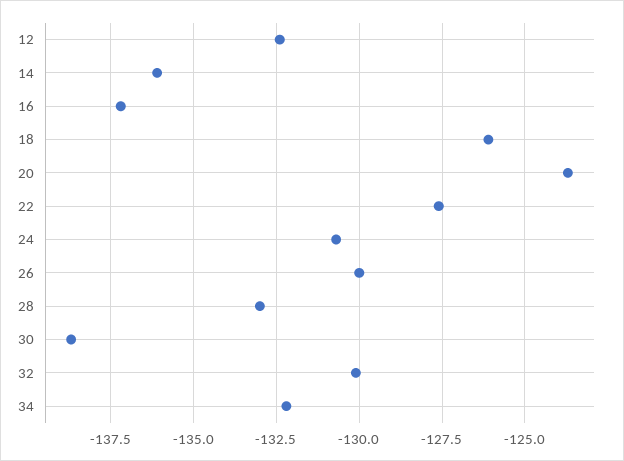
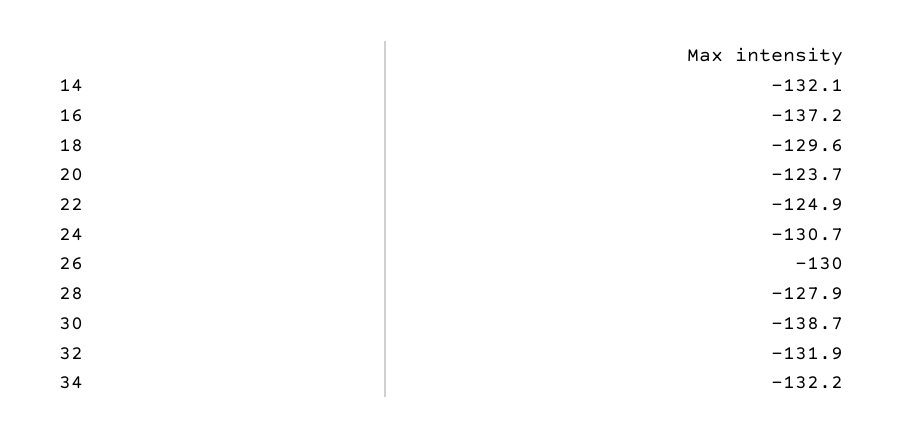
  {
-   "12": -132.5,
-   "14": -136,
+   "14": -132.1,
    "16": -137.2,
-   "18": -126,
+   "18": -129.6,
    "20": -123.7,
-   "22": -127.5,
+   "22": -124.9,
    "24": -130.7,
    "26": -130,
-   "28": -133,
+   "28": -127.9,
    "30": -138.7,
-   "32": -130,
+   "32": -131.9,
    "34": -132.2
  }

